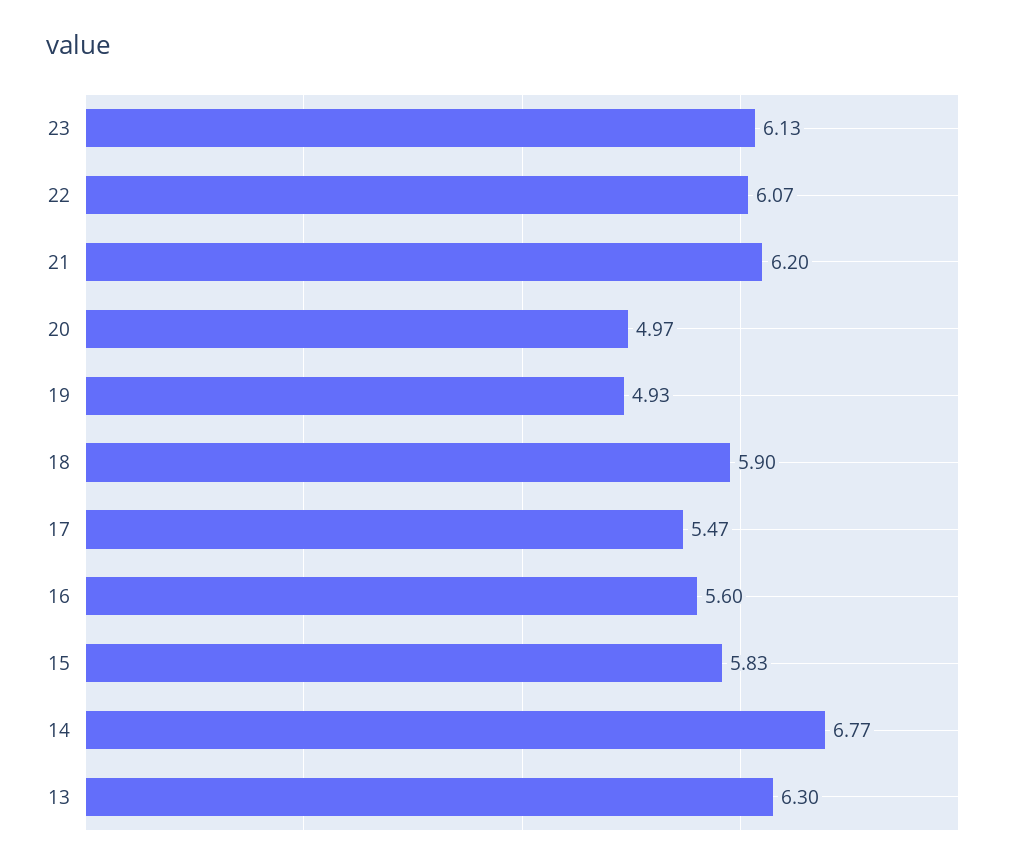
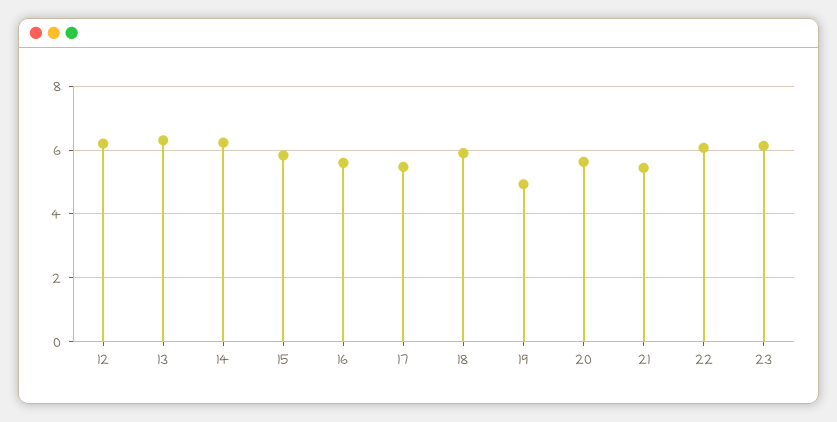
  {
    "23": 6.13,
    "22": 6.07,
-   "21": 6.2,
+   "21": 5.4,
-   "20": 4.97,
+   "20": 5.6,
    "19": 4.93,
    "18": 5.9,
    "17": 5.47,
    "16": 5.6,
    "15": 5.83,
-   "14": 6.77,
+   "14": 6.2,
-   "13": 6.3
+   "13": 6.3,
+   "12": 6.2
  }

